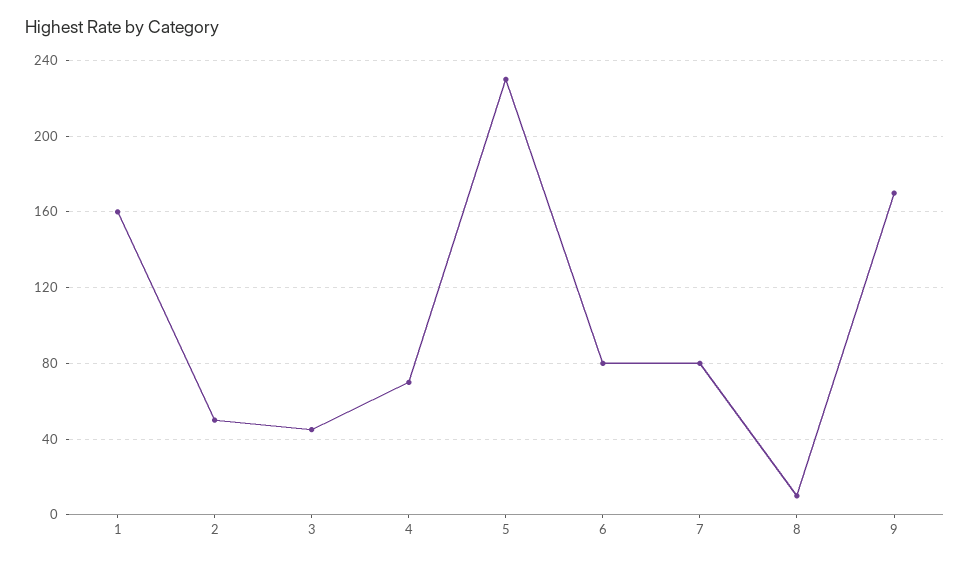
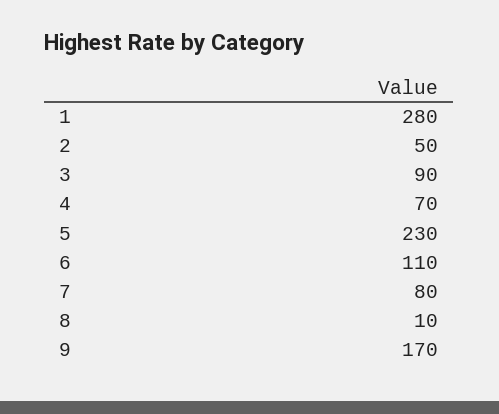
  {
-   "1": 160,
+   "1": 280,
    "2": 50,
-   "3": 45,
+   "3": 90,
    "4": 70,
    "5": 230,
-   "6": 80,
+   "6": 110,
    "7": 80,
    "8": 10,
    "9": 170
  }

